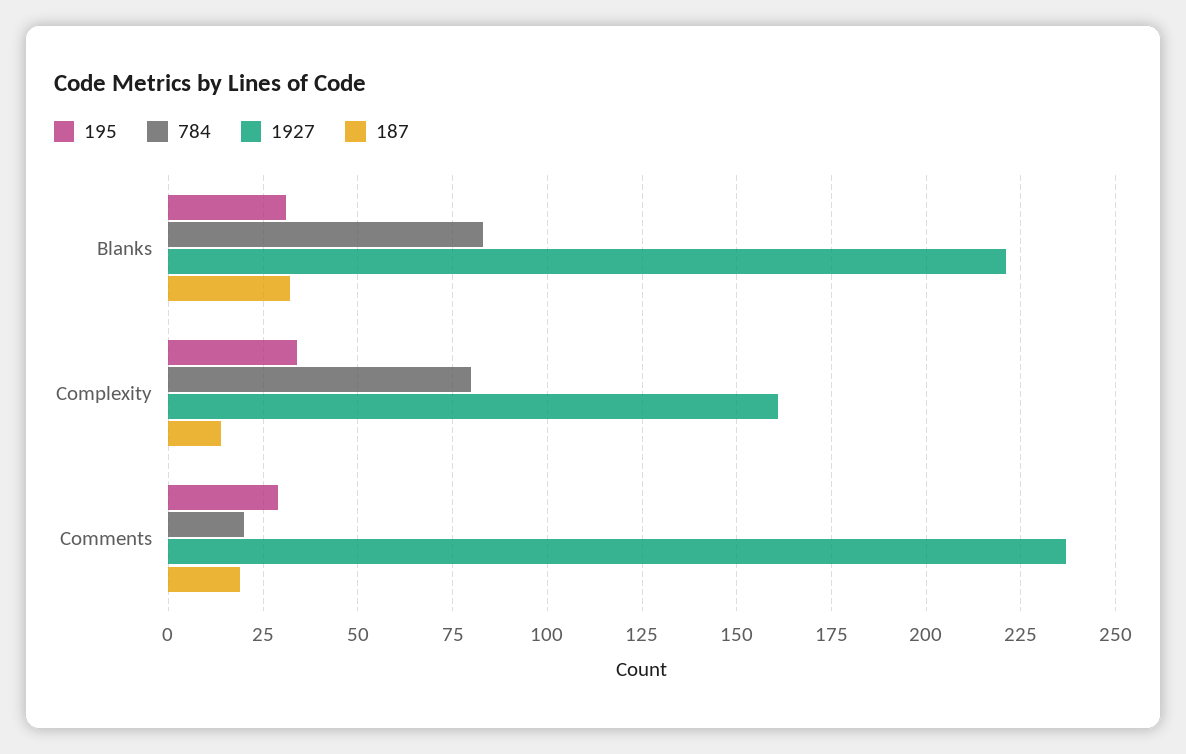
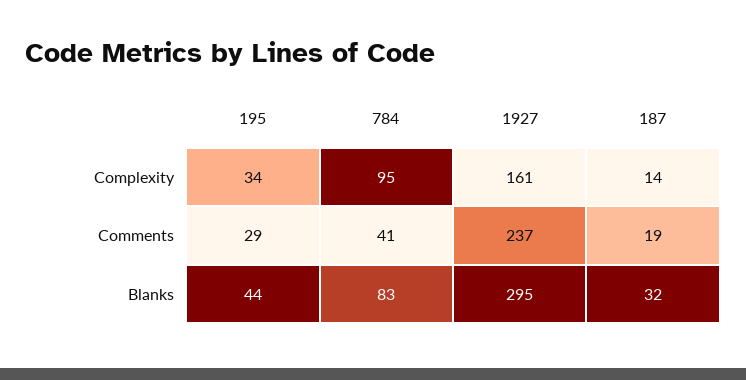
  {
    "195": {
-     "Blanks": 30,
+     "Blanks": 44,
      "Complexity": 34,
      "Comments": 29
    },
    "784": {
      "Blanks": 83,
-     "Complexity": 80,
+     "Complexity": 95,
-     "Comments": 20
+     "Comments": 41
    },
    "1927": {
-     "Blanks": 220,
+     "Blanks": 295,
      "Complexity": 161,
      "Comments": 237
    },
    "187": {
      "Blanks": 32,
      "Complexity": 14,
      "Comments": 19
    }
  }

